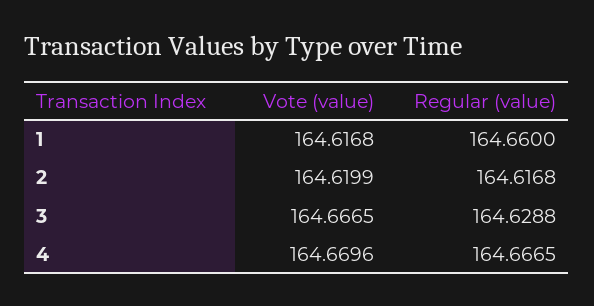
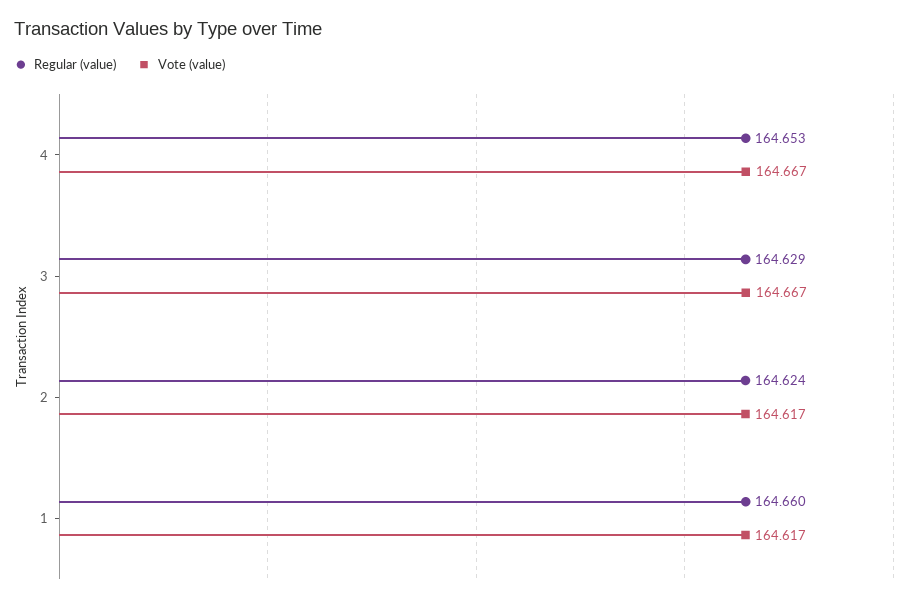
  {
    "Vote (value)": {
      "1": 164.6168,
-     "2": 164.6199,
+     "2": 164.617,
      "3": 164.6665,
-     "4": 164.6696
+     "4": 164.667
    },
    "Regular (value)": {
      "1": 164.66,
-     "2": 164.6168,
+     "2": 164.624,
      "3": 164.6288,
-     "4": 164.6665
+     "4": 164.653
    }
  }

